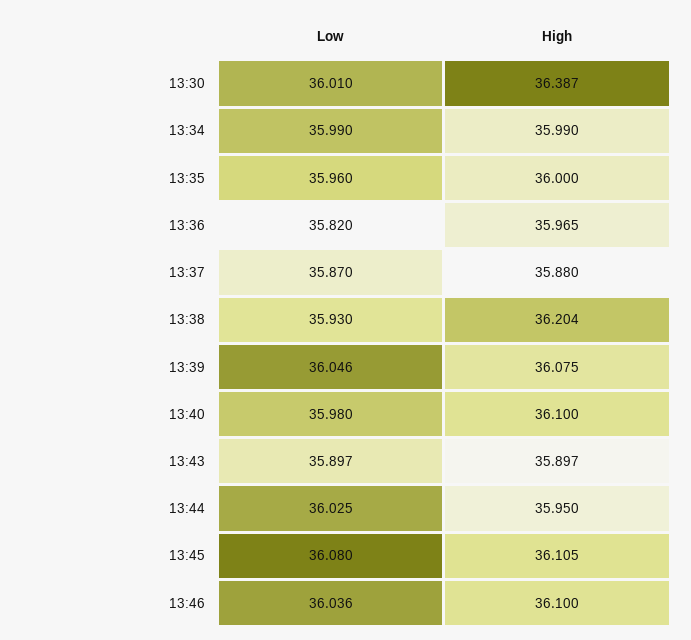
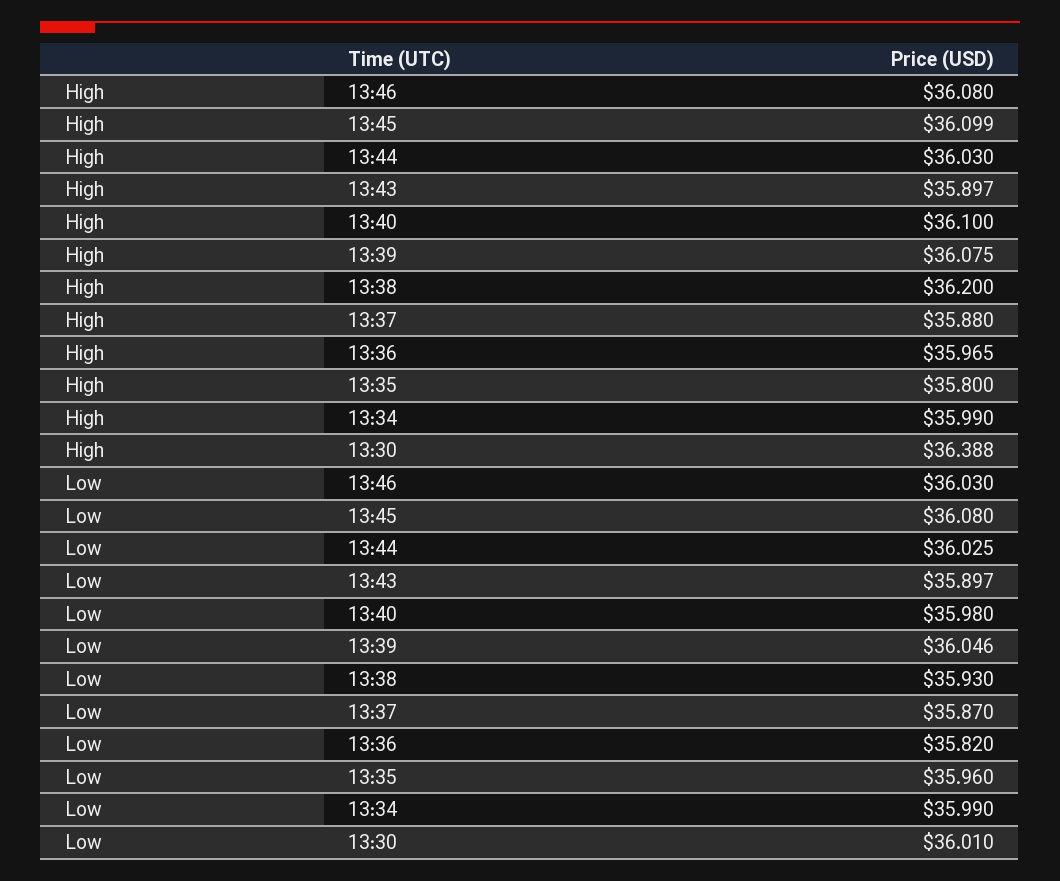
  {
    "Low": {
      "13:30": 36.01,
      "13:34": 35.99,
      "13:35": 35.96,
      "13:36": 35.82,
      "13:37": 35.87,
      "13:38": 35.93,
      "13:39": 36.046,
      "13:40": 35.98,
      "13:43": 35.897,
      "13:44": 36.025,
      "13:45": 36.08,
-     "13:46": 36.036
+     "13:46": 36.03
    },
    "High": {
-     "13:30": 36.387,
+     "13:30": 36.388,
      "13:34": 35.99,
-     "13:35": 36,
+     "13:35": 35.8,
      "13:36": 35.965,
      "13:37": 35.88,
-     "13:38": 36.204,
+     "13:38": 36.2,
      "13:39": 36.075,
      "13:40": 36.1,
      "13:43": 35.897,
-     "13:44": 35.95,
+     "13:44": 36.03,
-     "13:45": 36.105,
+     "13:45": 36.099,
-     "13:46": 36.1
+     "13:46": 36.08
    }
  }

